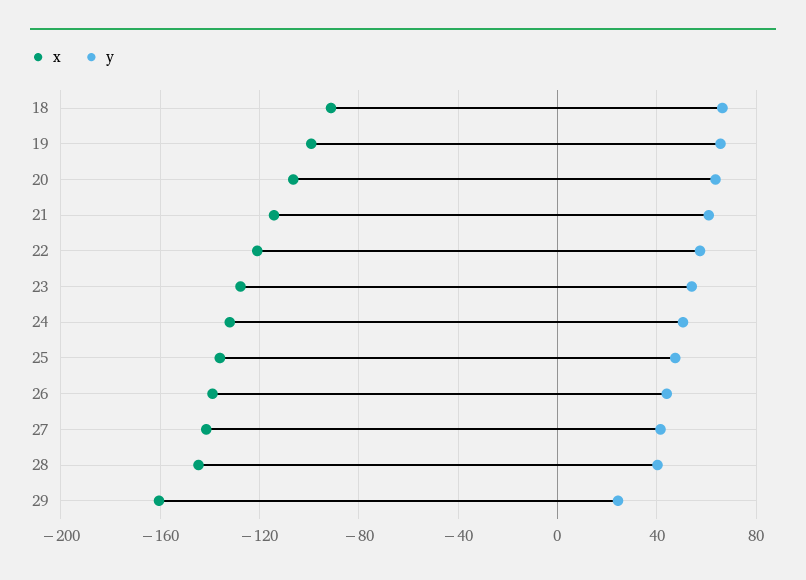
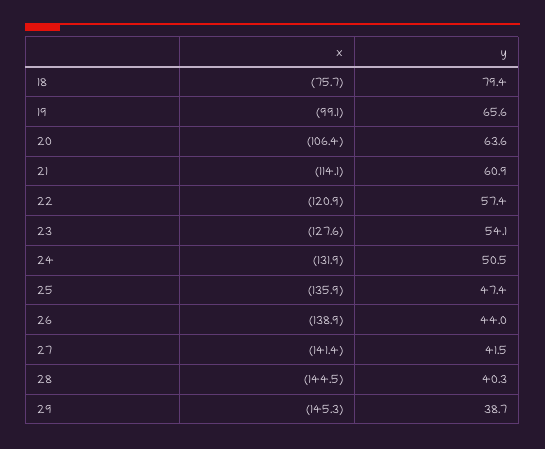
  {
    "x": {
-     "18": -90,
+     "18": -75.7,
      "19": -99.1,
      "20": -106.4,
      "21": -114.1,
      "22": -120.9,
      "23": -127.6,
      "24": -131.9,
      "25": -135.9,
      "26": -138.9,
      "27": -141.4,
      "28": -144.5,
-     "29": -160
+     "29": -145.3
    },
    "y": {
-     "18": 65,
+     "18": 79.4,
      "19": 65.6,
      "20": 63.6,
      "21": 60.9,
      "22": 57.4,
      "23": 54.1,
      "24": 50.5,
      "25": 47.4,
      "26": 44,
      "27": 41.5,
      "28": 40.3,
-     "29": 25
+     "29": 38.7
    }
  }

